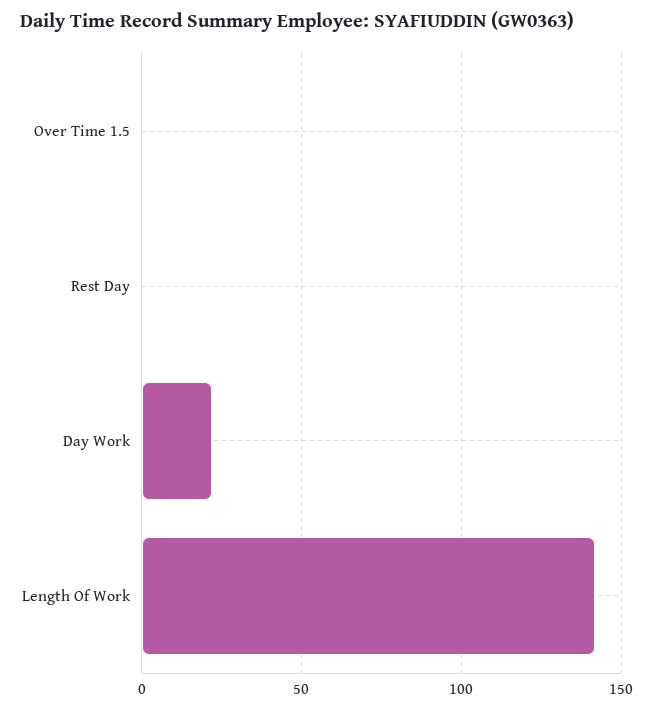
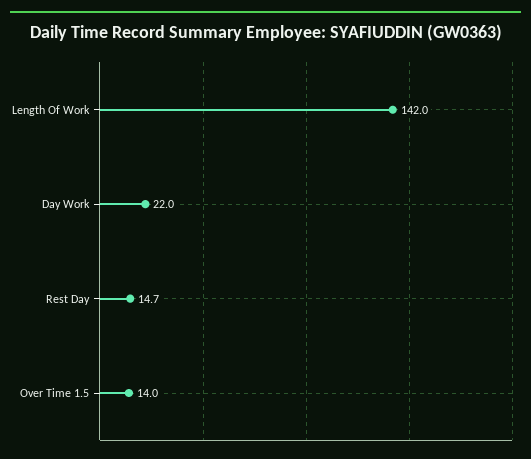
  {
-   "Over Time 1.5": 0,
+   "Over Time 1.5": 14,
-   "Rest Day": 0,
+   "Rest Day": 14.7,
    "Day Work": 22,
    "Length Of Work": 142
  }

